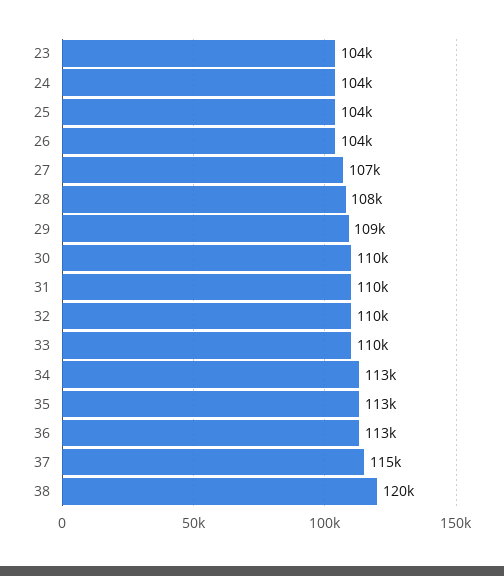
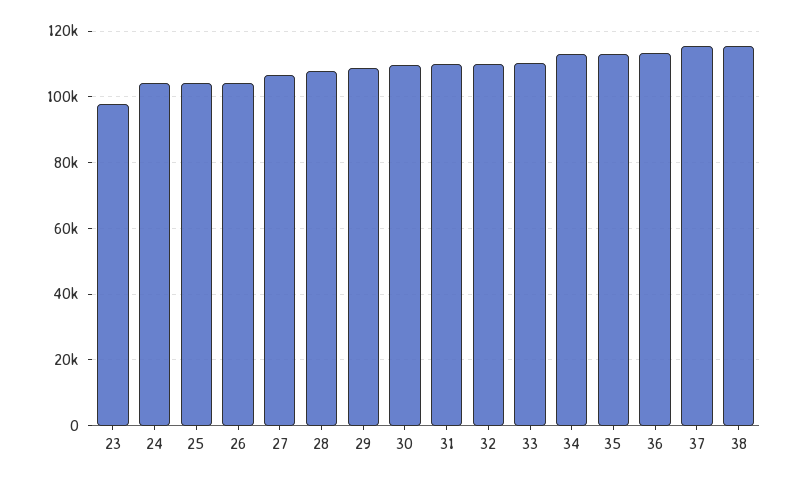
  {
-   "23": 104000,
+   "23": 98000,
    "24": 104000,
    "25": 104000,
    "26": 104000,
    "27": 107000,
    "28": 108000,
    "29": 109000,
    "30": 110000,
    "31": 110000,
    "32": 110000,
    "33": 110000,
    "34": 113000,
    "35": 113000,
    "36": 113000,
    "37": 115000,
-   "38": 120000
+   "38": 116000
  }

